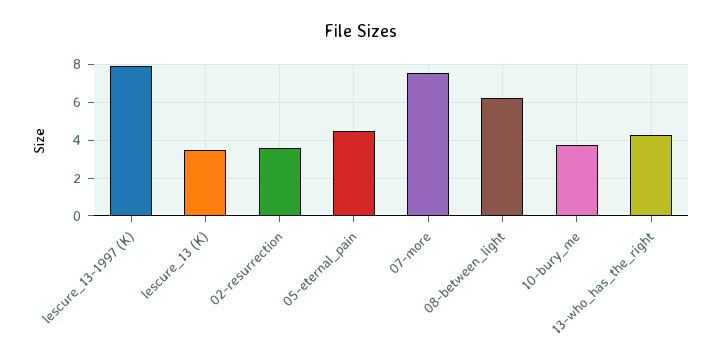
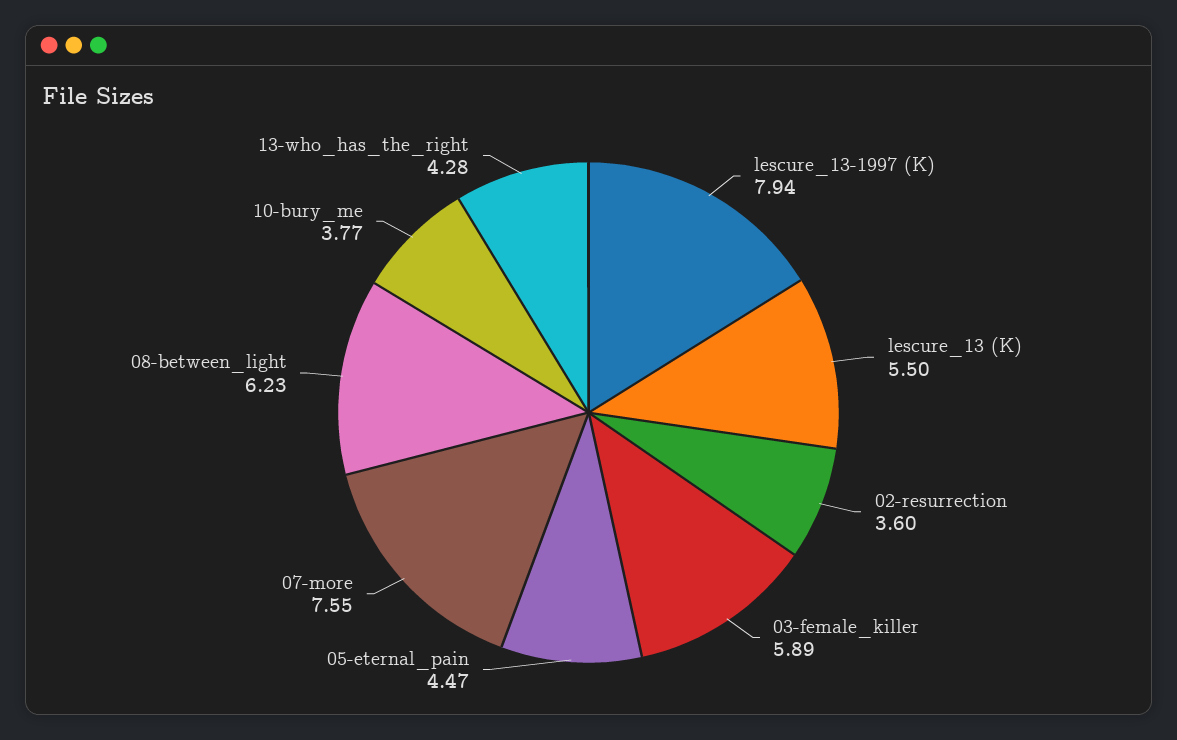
  {
    "lescure_13-1997 (K)": 7.94,
-   "lescure_13 (K)": 3.5,
+   "lescure_13 (K)": 5.5,
    "02-resurrection": 3.6,
    "05-eternal_pain": 4.47,
    "07-more": 7.55,
    "08-between_light": 6.23,
    "10-bury_me": 3.77,
-   "13-who_has_the_right": 4.28
+   "13-who_has_the_right": 4.28,
+   "03-female_killer": 5.89
  }

